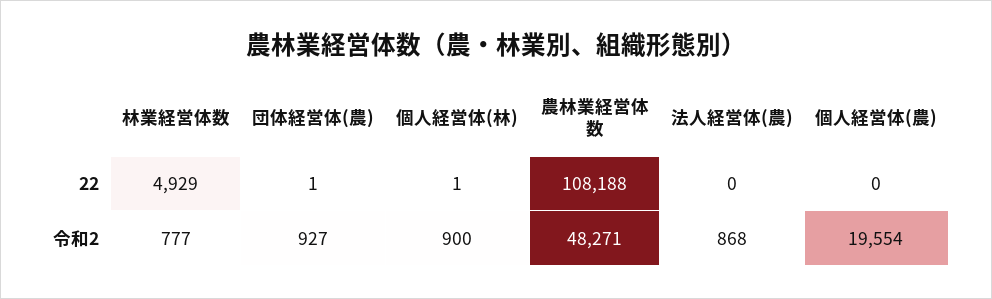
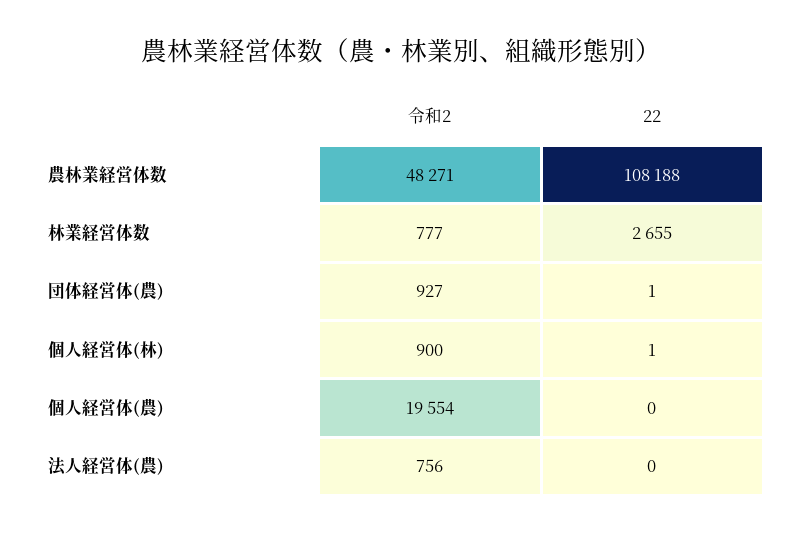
  {
    "林業経営体数": {
-     "22": 4929,
+     "22": 2655,
      "令和2": 777
    },
    "団体経営体(農)": {
      "22": 1,
      "令和2": 927
    },
    "個人経営体(林)": {
      "22": 1,
      "令和2": 900
    },
    "農林業経営体数": {
      "22": 108188,
      "令和2": 48271
    },
    "法人経営体(農)": {
      "22": 0,
-     "令和2": 868
+     "令和2": 756
    },
    "個人経営体(農)": {
      "22": 0,
      "令和2": 19554
    }
  }

